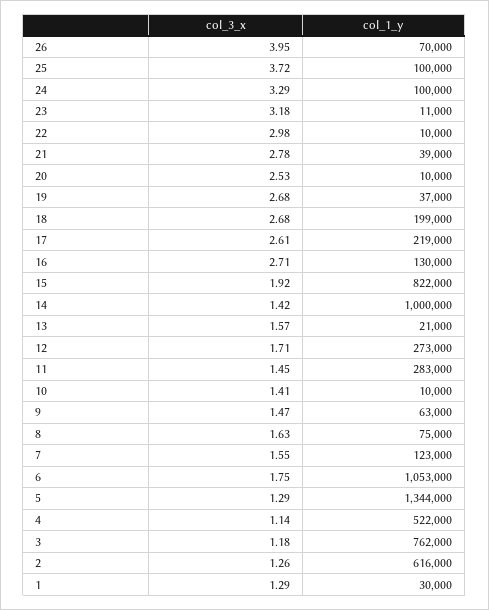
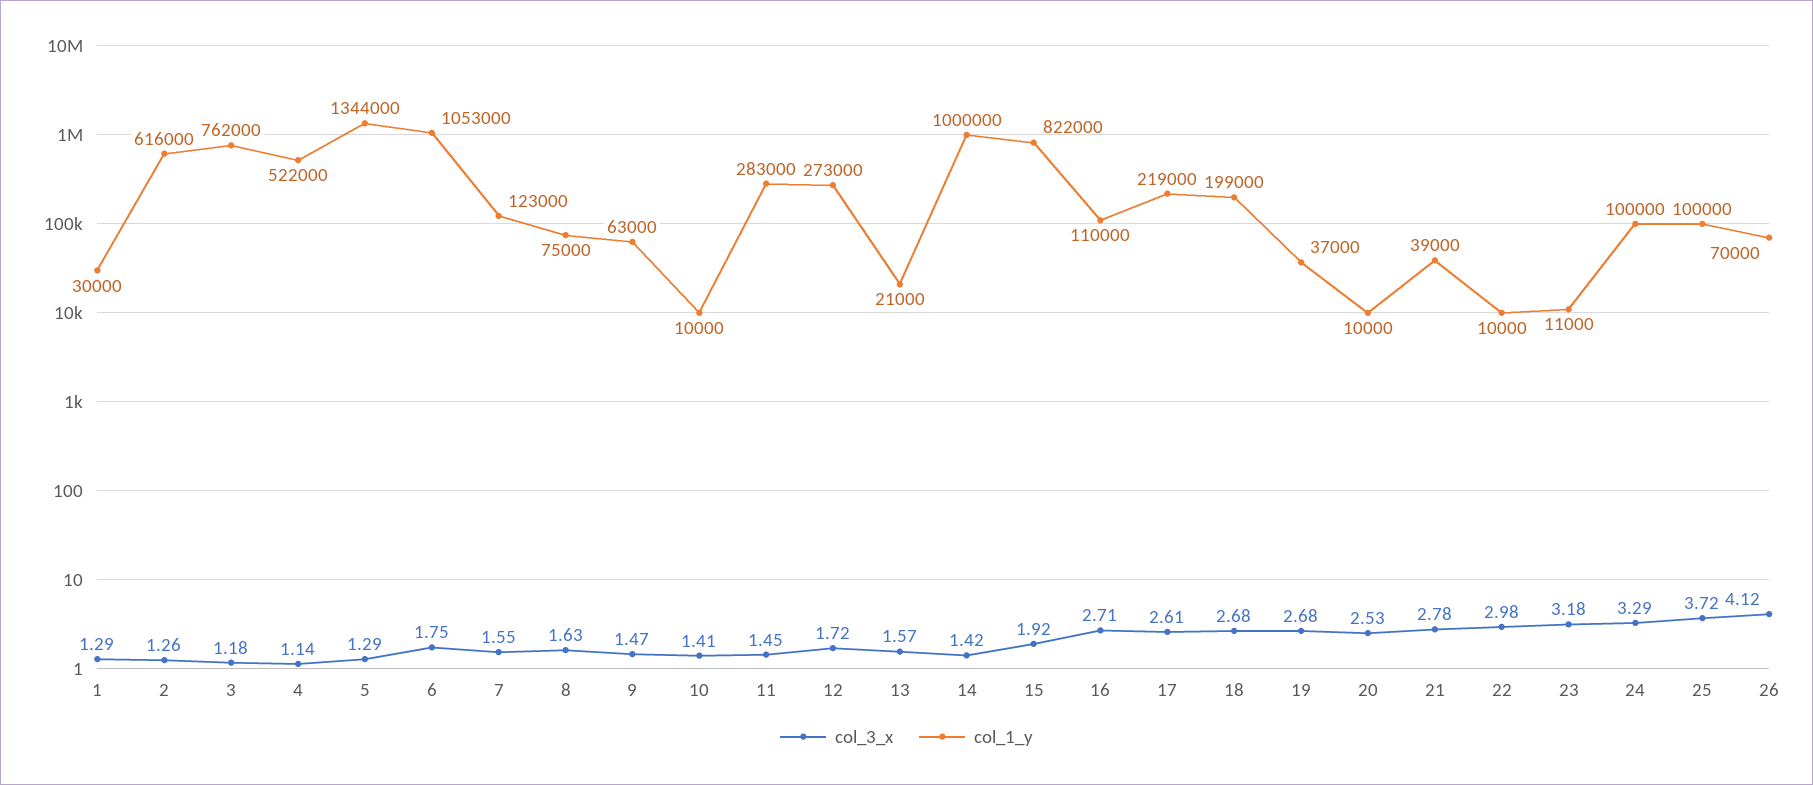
  {
    "col_3_x": {
-     "26": 3.95,
+     "26": 4.12,
      "25": 3.72,
      "24": 3.29,
      "23": 3.18,
      "22": 2.98,
      "21": 2.78,
      "20": 2.53,
      "19": 2.68,
      "18": 2.68,
      "17": 2.61,
      "16": 2.71,
      "15": 1.92,
      "14": 1.42,
      "13": 1.57,
-     "12": 1.71,
+     "12": 1.72,
      "11": 1.45,
      "10": 1.41,
      "9": 1.47,
      "8": 1.63,
      "7": 1.55,
      "6": 1.75,
      "5": 1.29,
      "4": 1.14,
      "3": 1.18,
      "2": 1.26,
      "1": 1.29
    },
    "col_1_y": {
      "26": 70000,
      "25": 100000,
      "24": 100000,
      "23": 11000,
      "22": 10000,
      "21": 39000,
      "20": 10000,
      "19": 37000,
      "18": 199000,
      "17": 219000,
-     "16": 130000,
+     "16": 110000,
      "15": 822000,
      "14": 1000000,
      "13": 21000,
      "12": 273000,
      "11": 283000,
      "10": 10000,
      "9": 63000,
      "8": 75000,
      "7": 123000,
      "6": 1053000,
      "5": 1344000,
      "4": 522000,
      "3": 762000,
      "2": 616000,
      "1": 30000
    }
  }

